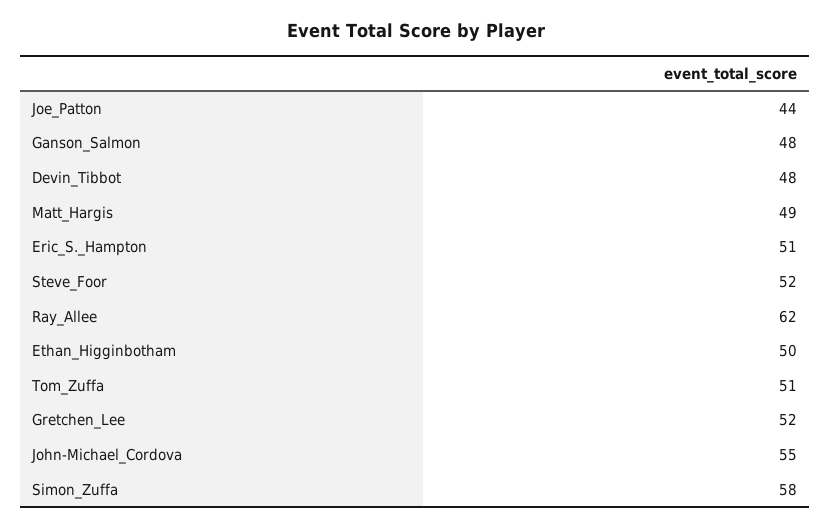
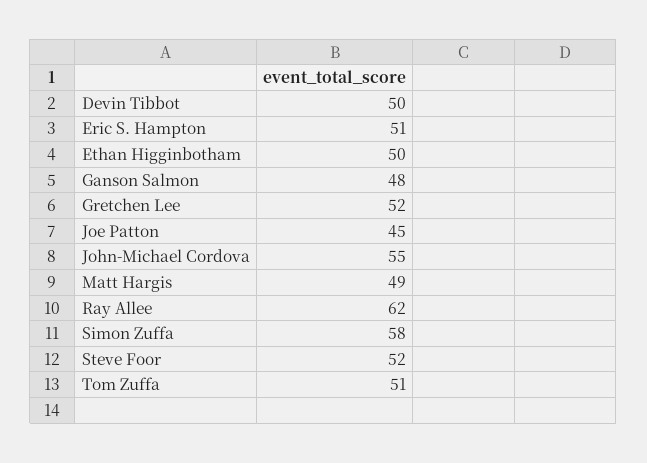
  {
-   "Joe_Patton": 44,
+   "Joe_Patton": 45,
    "Ganson_Salmon": 48,
-   "Devin_Tibbot": 48,
+   "Devin_Tibbot": 50,
    "Matt_Hargis": 49,
    "Eric_S._Hampton": 51,
    "Steve_Foor": 52,
    "Ray_Allee": 62,
    "Ethan_Higginbotham": 50,
    "Tom_Zuffa": 51,
    "Gretchen_Lee": 52,
    "John-Michael_Cordova": 55,
    "Simon_Zuffa": 58
  }

